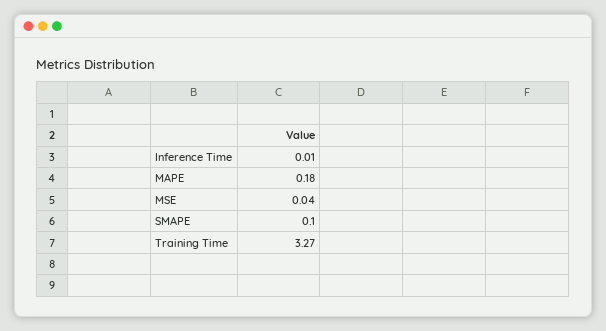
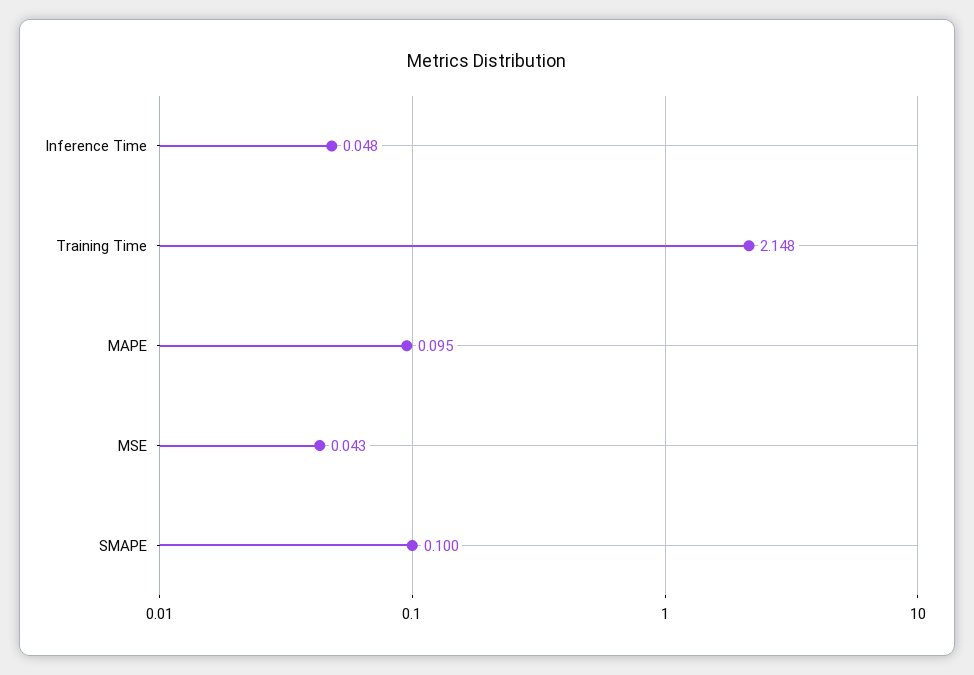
  {
-   "Inference Time": 0.01,
+   "Inference Time": 0.048,
-   "MAPE": 0.18,
+   "MAPE": 0.095,
    "MSE": 0.043,
    "SMAPE": 0.1,
-   "Training Time": 3.27
+   "Training Time": 2.148
  }

